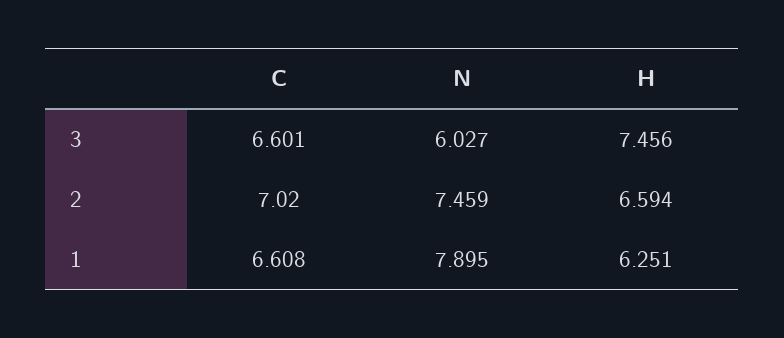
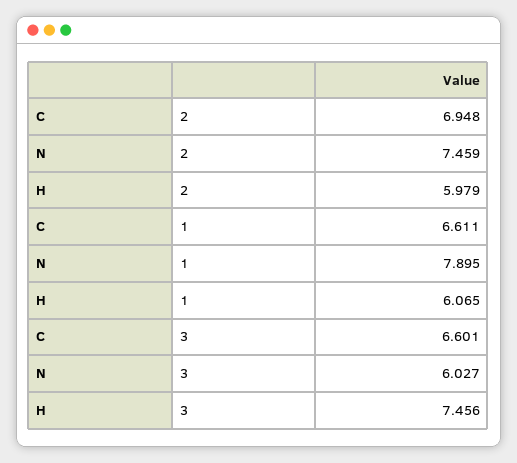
  {
    "C": {
      "3": 6.601,
-     "2": 7.02,
+     "2": 6.948,
-     "1": 6.608
+     "1": 6.611
    },
    "N": {
      "3": 6.027,
      "2": 7.459,
      "1": 7.895
    },
    "H": {
      "3": 7.456,
-     "2": 6.594,
+     "2": 5.979,
-     "1": 6.251
+     "1": 6.065
    }
  }

